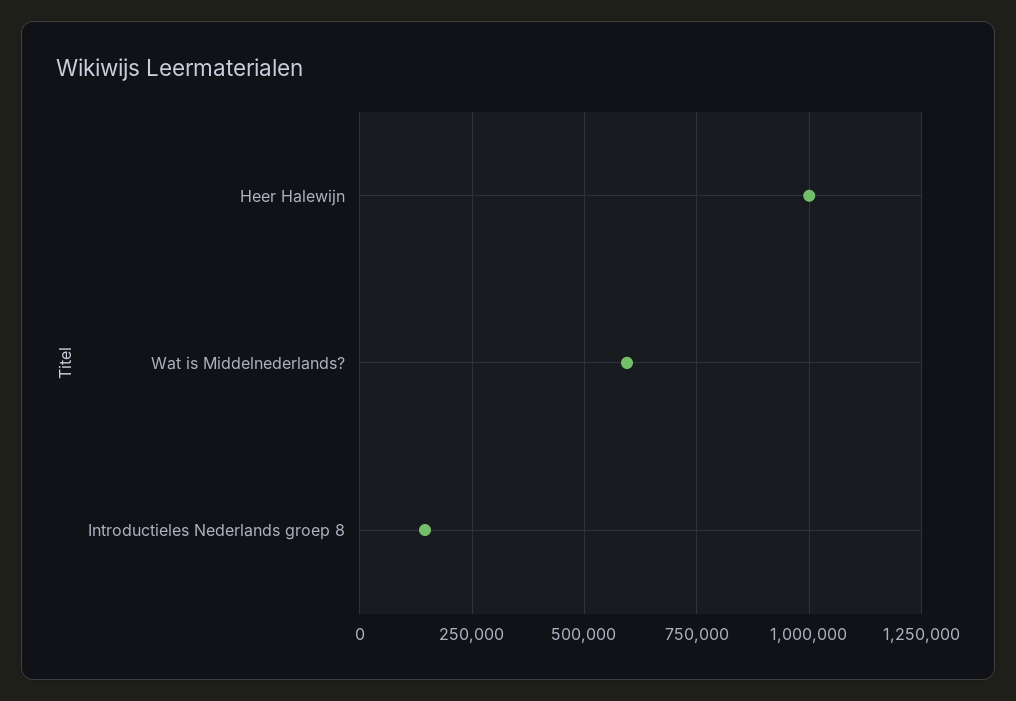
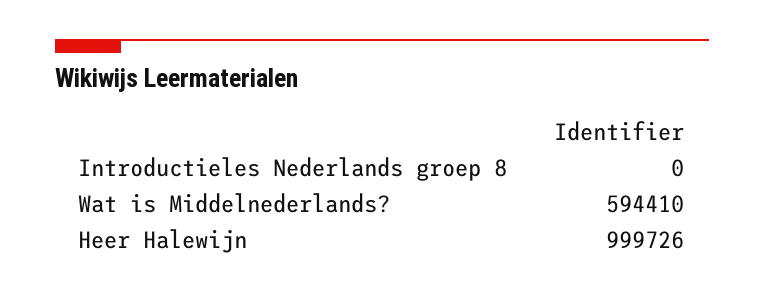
  {
    "Heer Halewijn": 999726,
    "Wat is Middelnederlands?": 594410,
-   "Introductieles Nederlands groep 8": 150000
+   "Introductieles Nederlands groep 8": 0
  }

